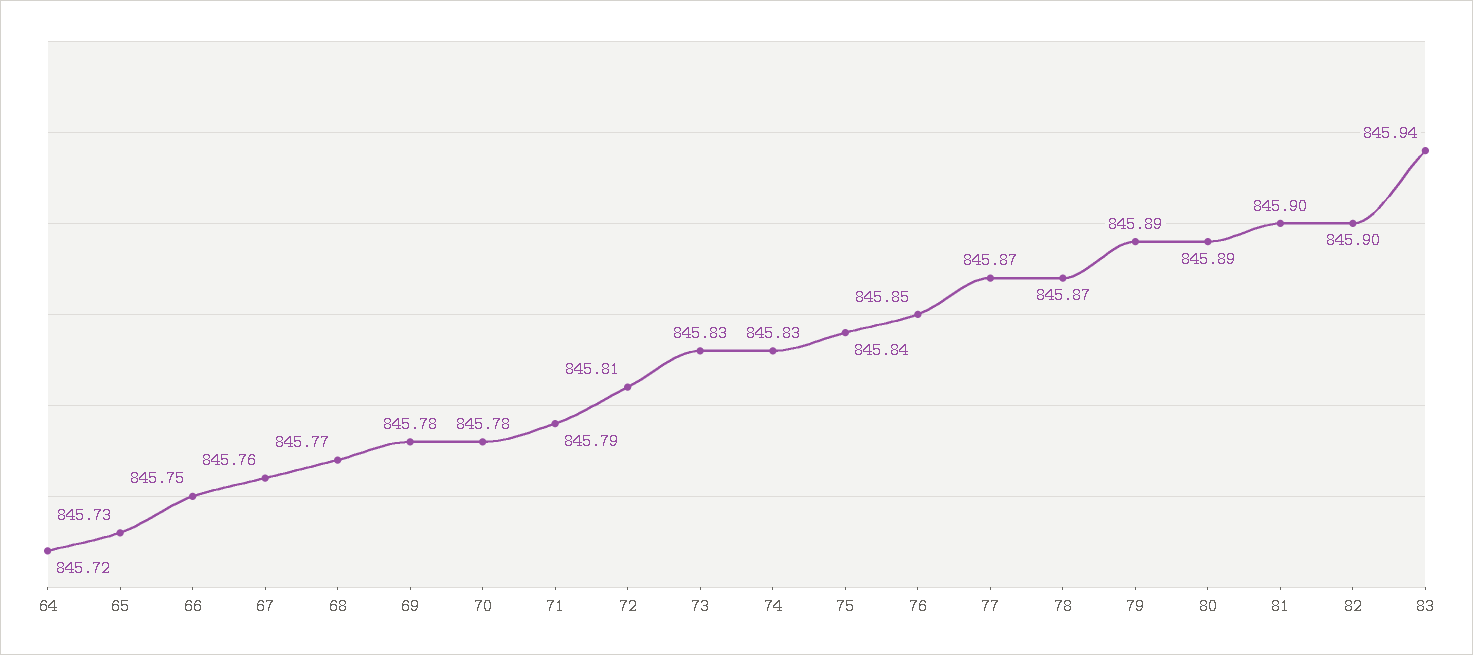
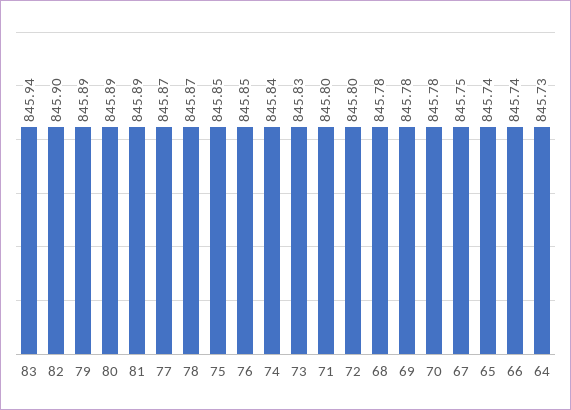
  {
-   "64": 845.72,
+   "64": 845.73,
-   "65": 845.73,
+   "65": 845.74,
-   "66": 845.75,
+   "66": 845.74,
-   "67": 845.76,
+   "67": 845.75,
-   "68": 845.77,
+   "68": 845.78,
    "69": 845.78,
    "70": 845.78,
-   "71": 845.79,
+   "71": 845.8,
-   "72": 845.81,
+   "72": 845.8,
    "73": 845.83,
-   "74": 845.83,
+   "74": 845.84,
-   "75": 845.84,
+   "75": 845.85,
    "76": 845.85,
    "77": 845.87,
    "78": 845.87,
    "79": 845.89,
    "80": 845.89,
-   "81": 845.9,
+   "81": 845.89,
    "82": 845.9,
    "83": 845.94
  }

